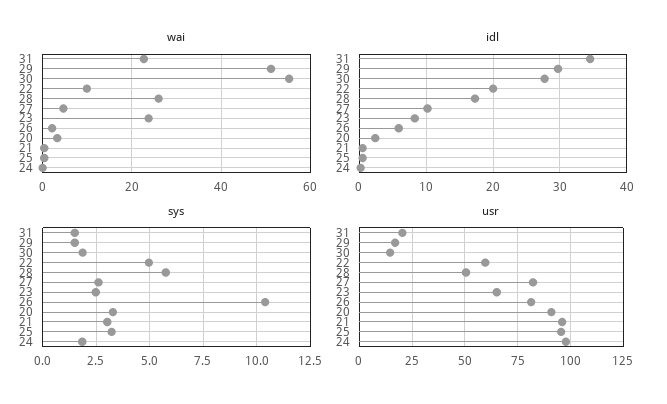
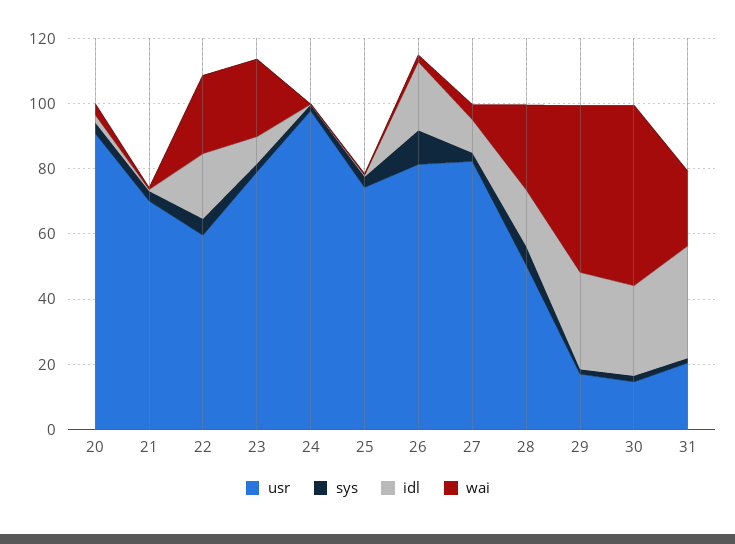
  {
    "wai": {
      "31": 22,
      "29": 52,
      "30": 56,
-     "22": 10,
+     "22": 25,
      "28": 26,
      "27": 4,
      "23": 24,
      "26": 2,
      "20": 4,
      "21": 0,
      "25": 0,
      "24": 0
    },
    "idl": {
      "31": 35,
      "29": 30,
      "30": 28,
      "22": 20,
      "28": 17,
      "27": 10,
      "23": 8,
-     "26": 6,
+     "26": 20,
      "20": 2,
      "21": 1,
      "25": 1,
      "24": 0
    },
    "sys": {
      "31": 1.5,
      "29": 1.5,
      "30": 2,
      "22": 5,
      "28": 6,
      "27": 2.5,
      "23": 2.5,
      "26": 10.5,
      "20": 3.5,
      "21": 3,
      "25": 3,
      "24": 2
    },
    "usr": {
      "31": 20,
      "29": 15,
      "30": 15,
      "22": 60,
      "28": 50,
      "27": 80,
-     "23": 65,
+     "23": 80,
      "26": 80,
      "20": 90,
-     "21": 95,
+     "21": 70,
-     "25": 95,
+     "25": 75,
      "24": 100
    }
  }

